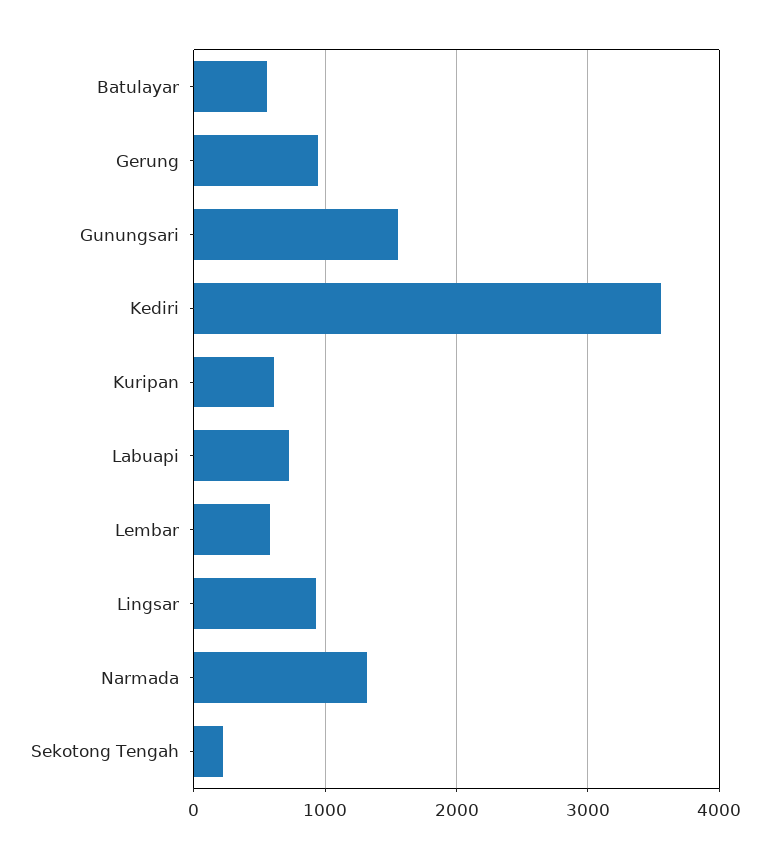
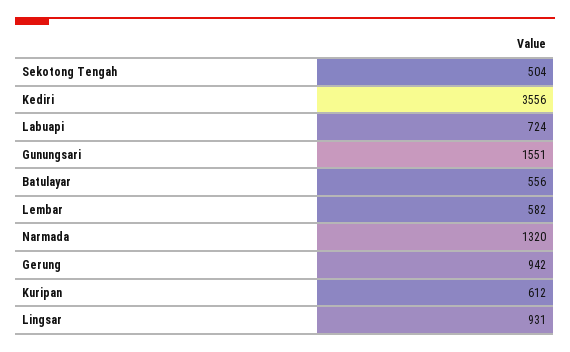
  {
    "Batulayar": 556,
    "Gerung": 942,
    "Gunungsari": 1551,
    "Kediri": 3556,
    "Kuripan": 612,
    "Labuapi": 724,
    "Lembar": 582,
    "Lingsar": 931,
    "Narmada": 1320,
-   "Sekotong Tengah": 200
+   "Sekotong Tengah": 504
  }

